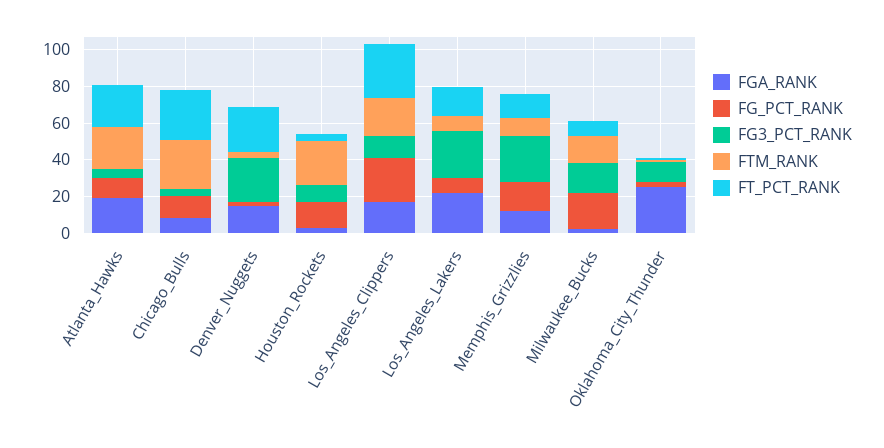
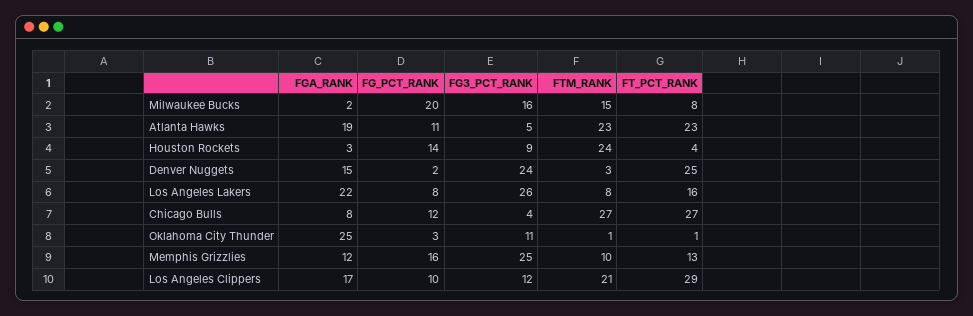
  {
    "FGA_RANK": {
      "Atlanta_Hawks": 19,
      "Chicago_Bulls": 8,
      "Denver_Nuggets": 15,
      "Houston_Rockets": 3,
      "Los_Angeles_Clippers": 17,
      "Los_Angeles_Lakers": 22,
      "Memphis_Grizzlies": 12,
      "Milwaukee_Bucks": 2,
      "Oklahoma_City_Thunder": 25
    },
    "FG_PCT_RANK": {
      "Atlanta_Hawks": 11,
      "Chicago_Bulls": 12,
      "Denver_Nuggets": 2,
      "Houston_Rockets": 14,
-     "Los_Angeles_Clippers": 25,
+     "Los_Angeles_Clippers": 10,
      "Los_Angeles_Lakers": 8,
      "Memphis_Grizzlies": 16,
      "Milwaukee_Bucks": 20,
      "Oklahoma_City_Thunder": 3
    },
    "FG3_PCT_RANK": {
      "Atlanta_Hawks": 5,
      "Chicago_Bulls": 4,
      "Denver_Nuggets": 24,
      "Houston_Rockets": 9,
      "Los_Angeles_Clippers": 12,
      "Los_Angeles_Lakers": 26,
      "Memphis_Grizzlies": 25,
      "Milwaukee_Bucks": 16,
      "Oklahoma_City_Thunder": 11
    },
    "FTM_RANK": {
      "Atlanta_Hawks": 23,
      "Chicago_Bulls": 27,
      "Denver_Nuggets": 3,
      "Houston_Rockets": 24,
      "Los_Angeles_Clippers": 21,
      "Los_Angeles_Lakers": 8,
      "Memphis_Grizzlies": 10,
      "Milwaukee_Bucks": 15,
      "Oklahoma_City_Thunder": 1
    },
    "FT_PCT_RANK": {
      "Atlanta_Hawks": 23,
      "Chicago_Bulls": 27,
      "Denver_Nuggets": 25,
      "Houston_Rockets": 4,
      "Los_Angeles_Clippers": 29,
      "Los_Angeles_Lakers": 16,
      "Memphis_Grizzlies": 13,
      "Milwaukee_Bucks": 8,
      "Oklahoma_City_Thunder": 1
    }
  }

